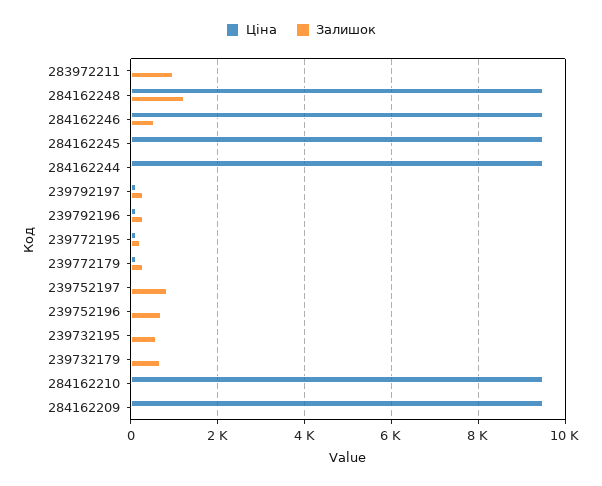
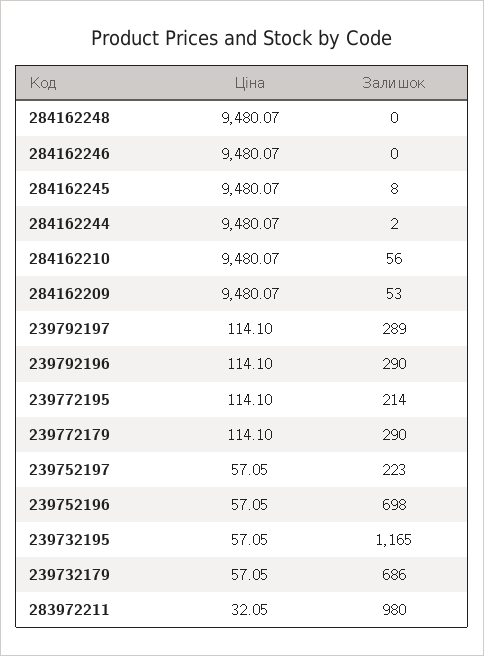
  {
    "Ціна": {
      "283972211": 32.05,
      "284162248": 9480.07,
      "284162246": 9480.07,
      "284162245": 9480.07,
      "284162244": 9480.07,
      "239792197": 114.1,
      "239792196": 114.1,
      "239772195": 114.1,
      "239772179": 114.1,
      "239752197": 57.05,
      "239752196": 57.05,
      "239732195": 57.05,
      "239732179": 57.05,
      "284162210": 9480.07,
      "284162209": 9480.07
    },
    "Залишок": {
      "283972211": 980,
-     "284162248": 1200,
+     "284162248": 0,
-     "284162246": 600,
+     "284162246": 0,
      "284162245": 8,
      "284162244": 2,
      "239792197": 289,
      "239792196": 290,
      "239772195": 214,
      "239772179": 290,
-     "239752197": 800,
+     "239752197": 223,
      "239752196": 698,
-     "239732195": 600,
+     "239732195": 1165,
      "239732179": 686,
      "284162210": 56,
      "284162209": 53
    }
  }

